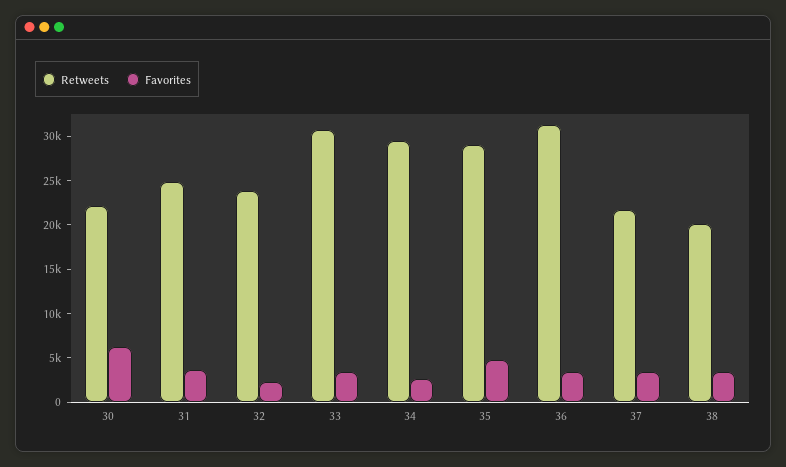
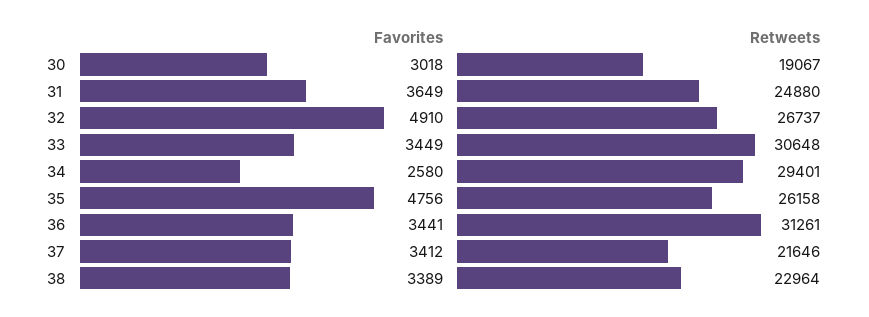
  {
    "Retweets": {
-     "30": 22000,
+     "30": 19067,
      "31": 24880,
-     "32": 24000,
+     "32": 26737,
      "33": 30648,
      "34": 29401,
-     "35": 29000,
+     "35": 26158,
      "36": 31261,
      "37": 21646,
-     "38": 20000
+     "38": 22964
    },
    "Favorites": {
-     "30": 6000,
+     "30": 3018,
      "31": 3649,
-     "32": 2000,
+     "32": 4910,
      "33": 3449,
      "34": 2580,
      "35": 4756,
      "36": 3441,
      "37": 3412,
      "38": 3389
    }
  }

